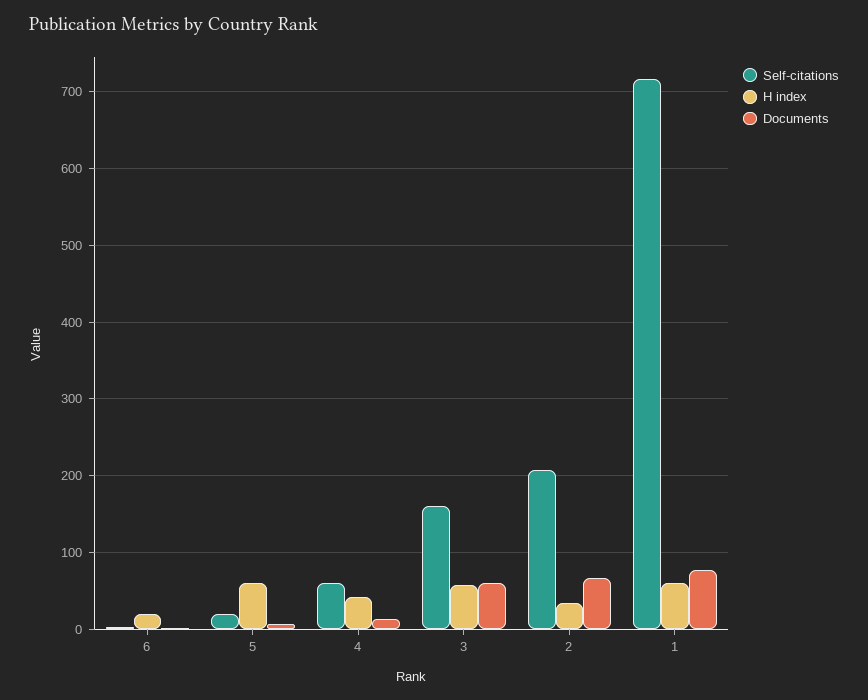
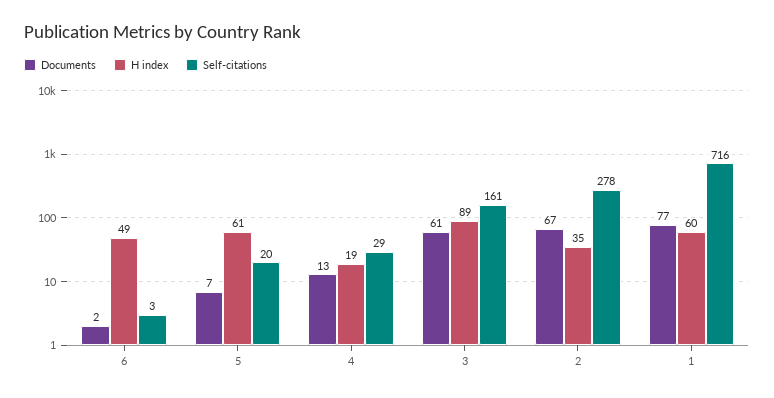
  {
    "Self-citations": {
      "6": 3,
      "5": 20,
-     "4": 60,
+     "4": 29,
      "3": 161,
-     "2": 210,
+     "2": 278,
      "1": 716
    },
    "H index": {
-     "6": 20,
+     "6": 49,
      "5": 61,
-     "4": 40,
+     "4": 19,
-     "3": 60,
+     "3": 89,
      "2": 35,
      "1": 60
    },
    "Documents": {
      "6": 2,
      "5": 7,
      "4": 13,
      "3": 61,
      "2": 67,
      "1": 77
    }
  }

